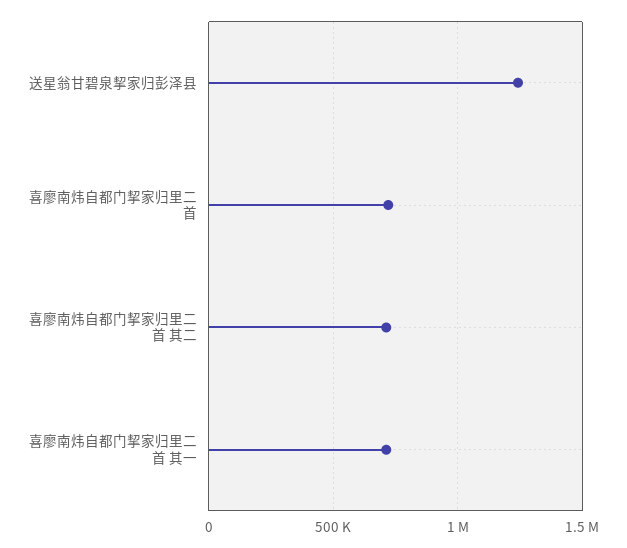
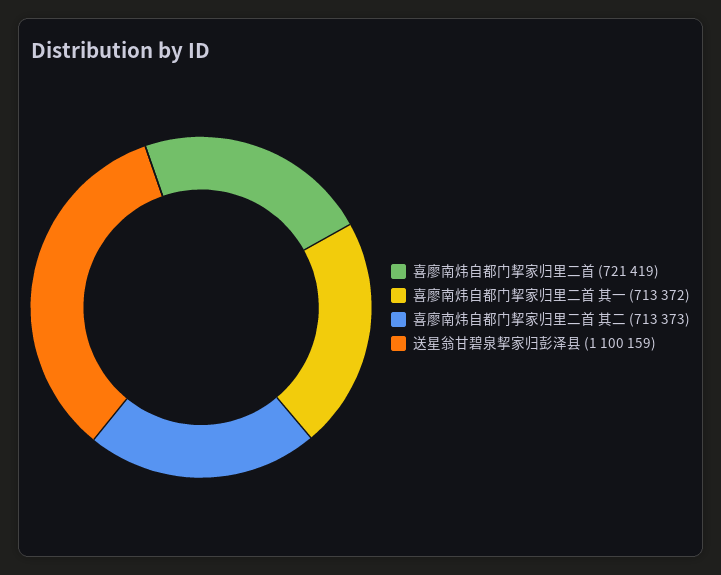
  {
-   "送星翁甘碧泉挈家归彭泽县": 1250000,
+   "送星翁甘碧泉挈家归彭泽县": 1100159,
    "喜廖南炜自都门挈家归里二首": 721419,
    "喜廖南炜自都门挈家归里二首 其二": 713373,
    "喜廖南炜自都门挈家归里二首 其一": 713372
  }

